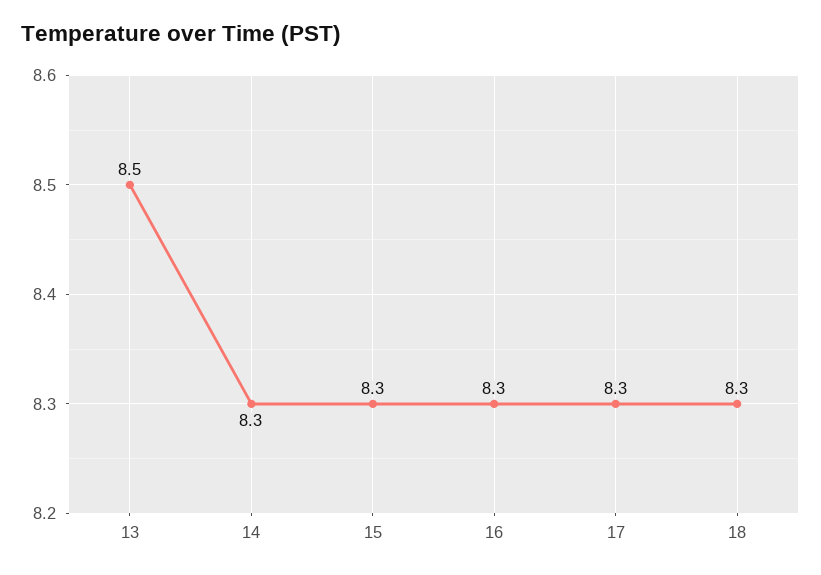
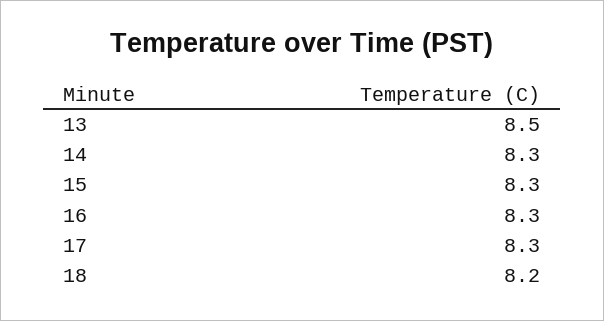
  {
    "13": 8.5,
    "14": 8.3,
    "15": 8.3,
    "16": 8.3,
    "17": 8.3,
-   "18": 8.3
+   "18": 8.2
  }

